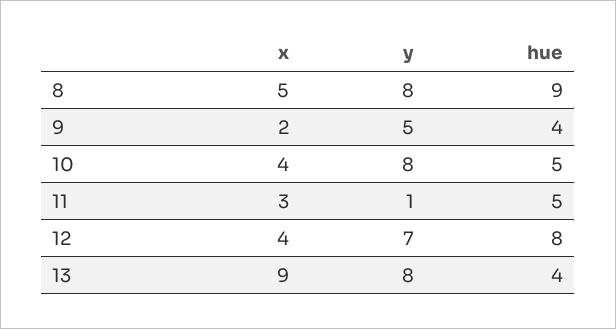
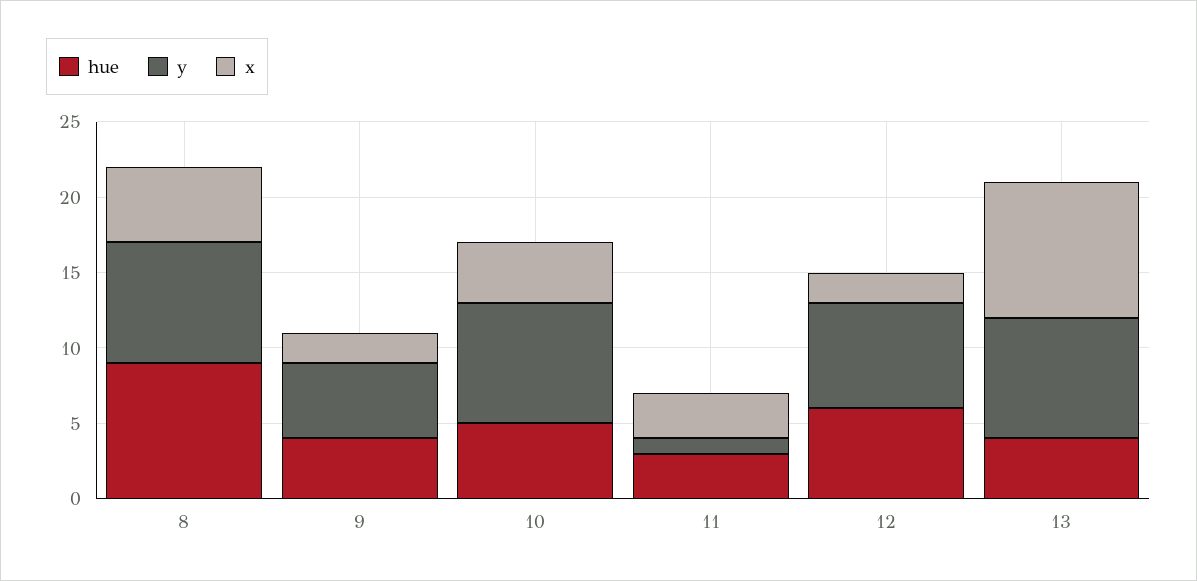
  {
    "x": {
      "8": 5,
      "9": 2,
      "10": 4,
      "11": 3,
-     "12": 4,
+     "12": 2,
      "13": 9
    },
    "y": {
      "8": 8,
      "9": 5,
      "10": 8,
      "11": 1,
      "12": 7,
      "13": 8
    },
    "hue": {
      "8": 9,
      "9": 4,
      "10": 5,
-     "11": 5,
+     "11": 3,
-     "12": 8,
+     "12": 6,
      "13": 4
    }
  }

